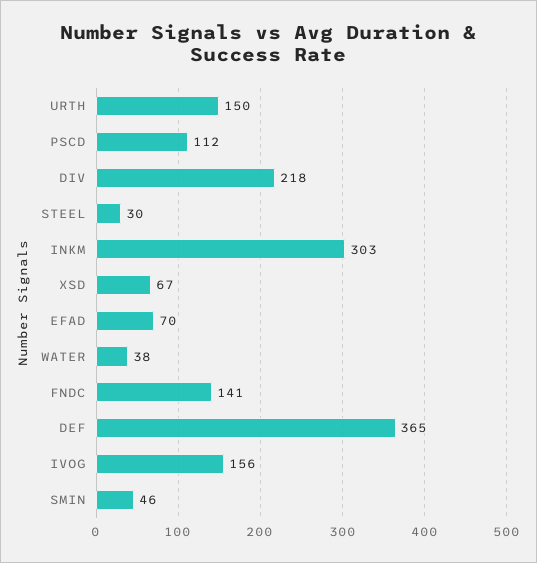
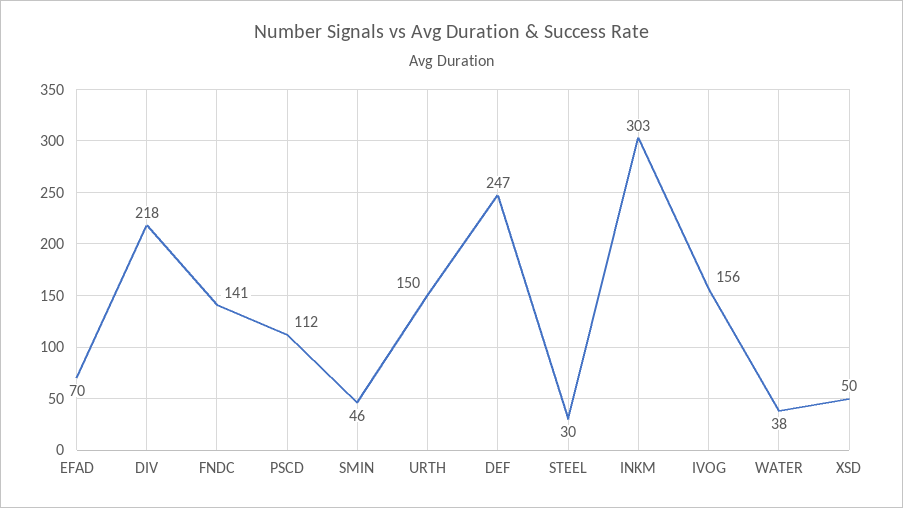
  {
    "URTH": 150,
    "PSCD": 112,
    "DIV": 218,
    "STEEL": 30,
    "INKM": 303,
-   "XSD": 67,
+   "XSD": 50,
    "EFAD": 70,
    "WATER": 38,
    "FNDC": 141,
-   "DEF": 365,
+   "DEF": 247,
    "IVOG": 156,
    "SMIN": 46
  }

